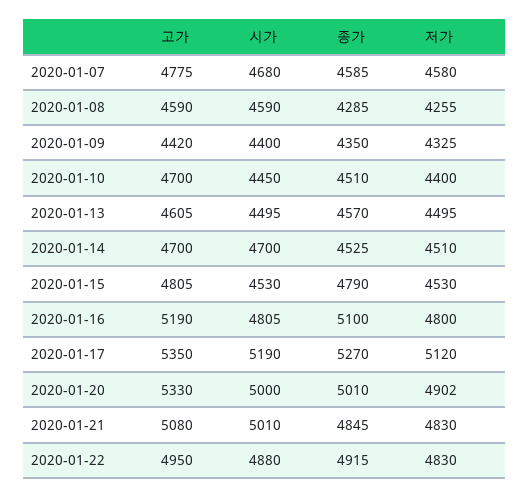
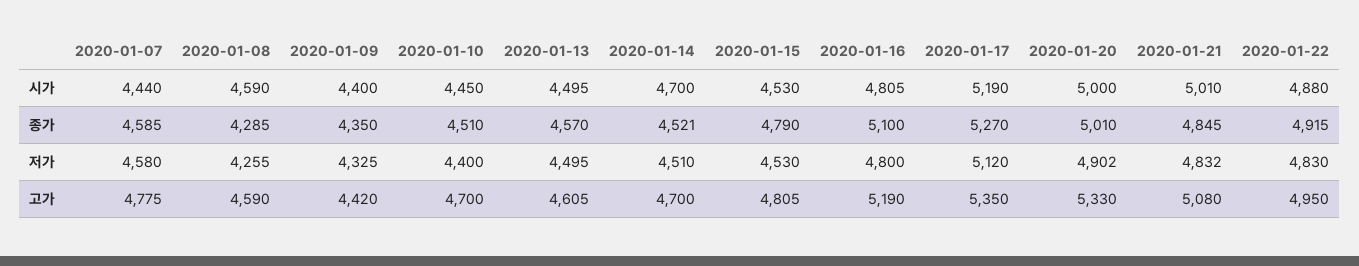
  {
    "고가": {
      "2020-01-07": 4775,
      "2020-01-08": 4590,
      "2020-01-09": 4420,
      "2020-01-10": 4700,
      "2020-01-13": 4605,
      "2020-01-14": 4700,
      "2020-01-15": 4805,
      "2020-01-16": 5190,
      "2020-01-17": 5350,
      "2020-01-20": 5330,
      "2020-01-21": 5080,
      "2020-01-22": 4950
    },
    "시가": {
-     "2020-01-07": 4680,
+     "2020-01-07": 4440,
      "2020-01-08": 4590,
      "2020-01-09": 4400,
      "2020-01-10": 4450,
      "2020-01-13": 4495,
      "2020-01-14": 4700,
      "2020-01-15": 4530,
      "2020-01-16": 4805,
      "2020-01-17": 5190,
      "2020-01-20": 5000,
      "2020-01-21": 5010,
      "2020-01-22": 4880
    },
    "종가": {
      "2020-01-07": 4585,
      "2020-01-08": 4285,
      "2020-01-09": 4350,
      "2020-01-10": 4510,
      "2020-01-13": 4570,
-     "2020-01-14": 4525,
+     "2020-01-14": 4521,
      "2020-01-15": 4790,
      "2020-01-16": 5100,
      "2020-01-17": 5270,
      "2020-01-20": 5010,
      "2020-01-21": 4845,
      "2020-01-22": 4915
    },
    "저가": {
      "2020-01-07": 4580,
      "2020-01-08": 4255,
      "2020-01-09": 4325,
      "2020-01-10": 4400,
      "2020-01-13": 4495,
      "2020-01-14": 4510,
      "2020-01-15": 4530,
      "2020-01-16": 4800,
      "2020-01-17": 5120,
      "2020-01-20": 4902,
-     "2020-01-21": 4830,
+     "2020-01-21": 4832,
      "2020-01-22": 4830
    }
  }

